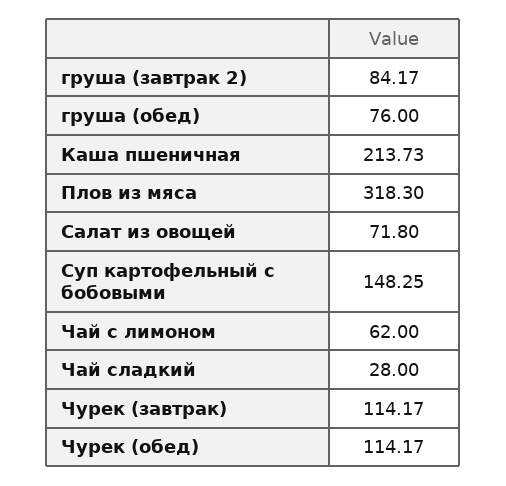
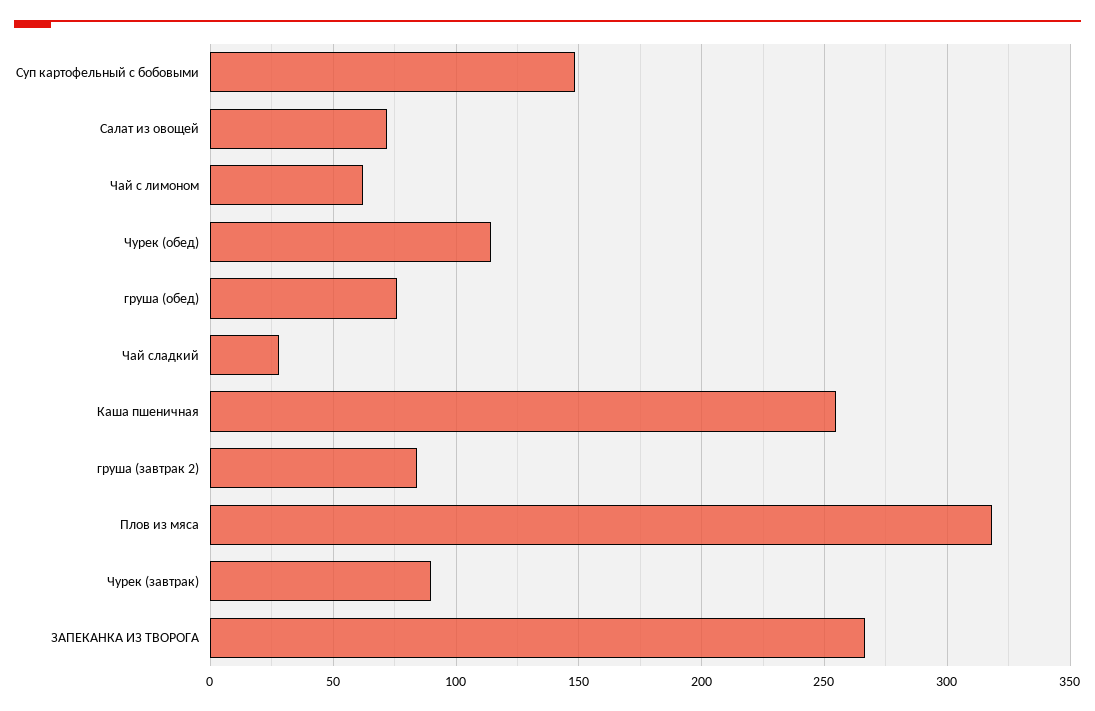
  {
    "груша (завтрак 2)": 84.17,
    "груша (обед)": 76,
-   "Каша пшеничная": 213.73,
+   "Каша пшеничная": 255,
    "Плов из мяса": 318.3,
    "Салат из овощей": 71.8,
    "Суп картофельный с бобовыми": 148.25,
    "Чай с лимоном": 62,
    "Чай сладкий": 28,
-   "Чурек (завтрак)": 114.17,
+   "Чурек (завтрак)": 90,
-   "Чурек (обед)": 114.17
+   "Чурек (обед)": 114.17,
+   "ЗАПЕКАНКА ИЗ ТВОРОГА": 265
  }

